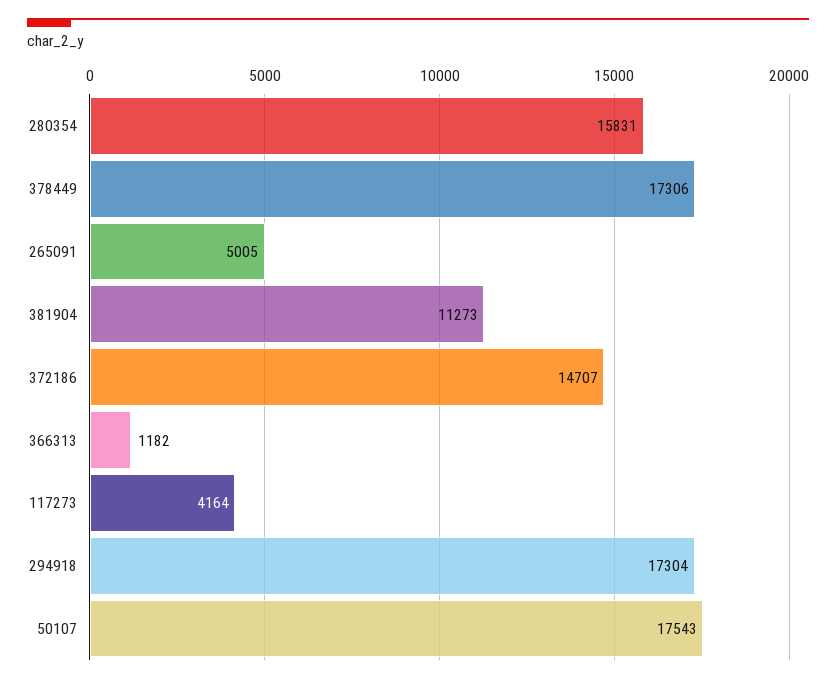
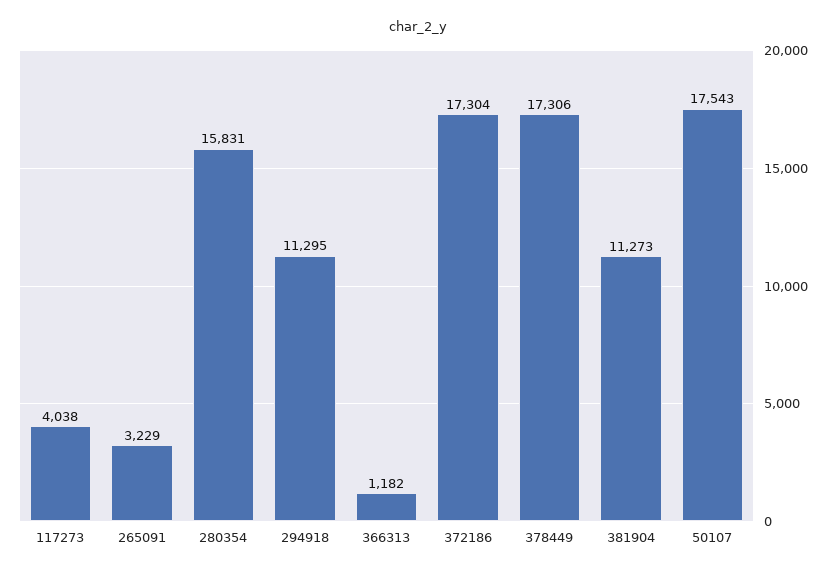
  {
    "280354": 15831,
    "378449": 17306,
-   "265091": 5005,
+   "265091": 3229,
    "381904": 11273,
-   "372186": 14707,
+   "372186": 17304,
    "366313": 1182,
-   "117273": 4164,
+   "117273": 4038,
-   "294918": 17304,
+   "294918": 11295,
    "50107": 17543
  }

